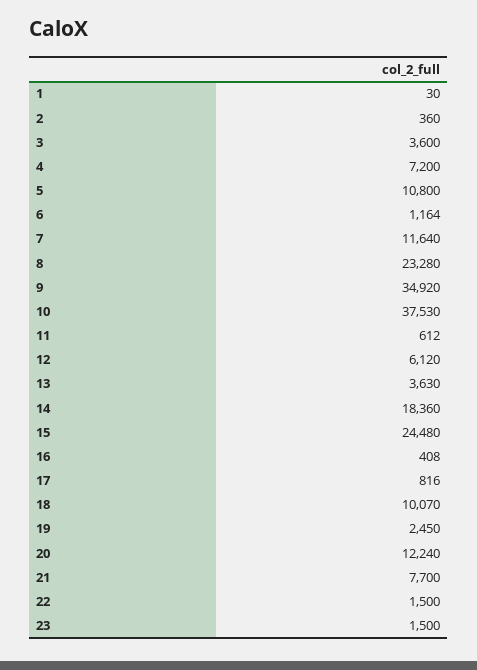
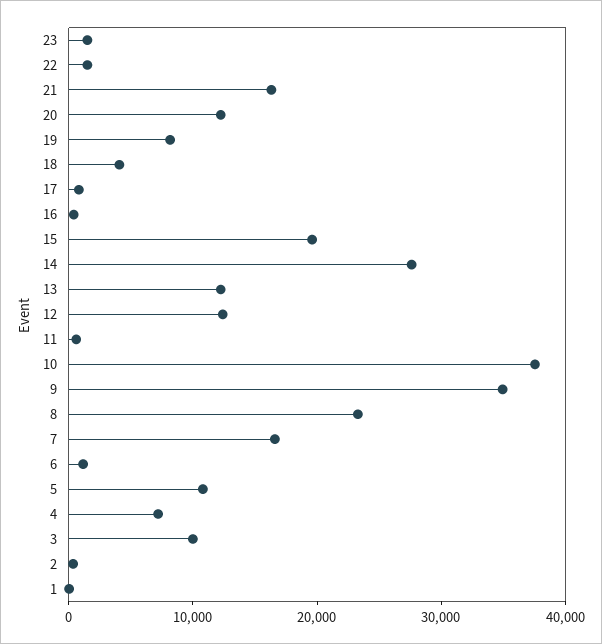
  {
    "1": 30,
    "2": 360,
-   "3": 3600,
+   "3": 10000,
    "4": 7200,
    "5": 10800,
    "6": 1164,
-   "7": 11640,
+   "7": 16000,
    "8": 23280,
    "9": 34920,
    "10": 37530,
    "11": 612,
-   "12": 6120,
+   "12": 12000,
-   "13": 3630,
+   "13": 12000,
-   "14": 18360,
+   "14": 28000,
-   "15": 24480,
+   "15": 20000,
    "16": 408,
    "17": 816,
-   "18": 10070,
+   "18": 4000,
-   "19": 2450,
+   "19": 8000,
    "20": 12240,
-   "21": 7700,
+   "21": 16000,
    "22": 1500,
    "23": 1500
  }

